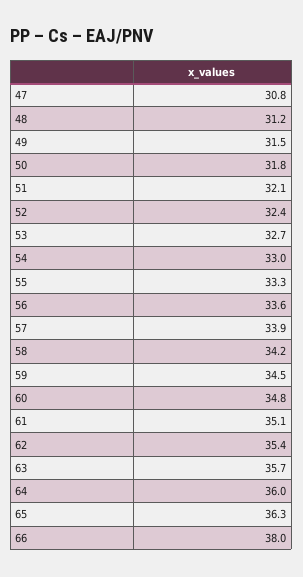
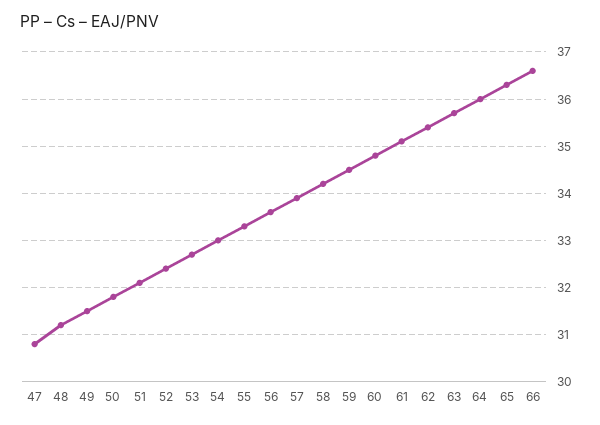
  {
    "47": 30.8,
    "48": 31.2,
    "49": 31.5,
    "50": 31.8,
    "51": 32.1,
    "52": 32.4,
    "53": 32.7,
    "54": 33,
    "55": 33.3,
    "56": 33.6,
    "57": 33.9,
    "58": 34.2,
    "59": 34.5,
    "60": 34.8,
    "61": 35.1,
    "62": 35.4,
    "63": 35.7,
    "64": 36,
    "65": 36.3,
-   "66": 38
+   "66": 36.5
  }

